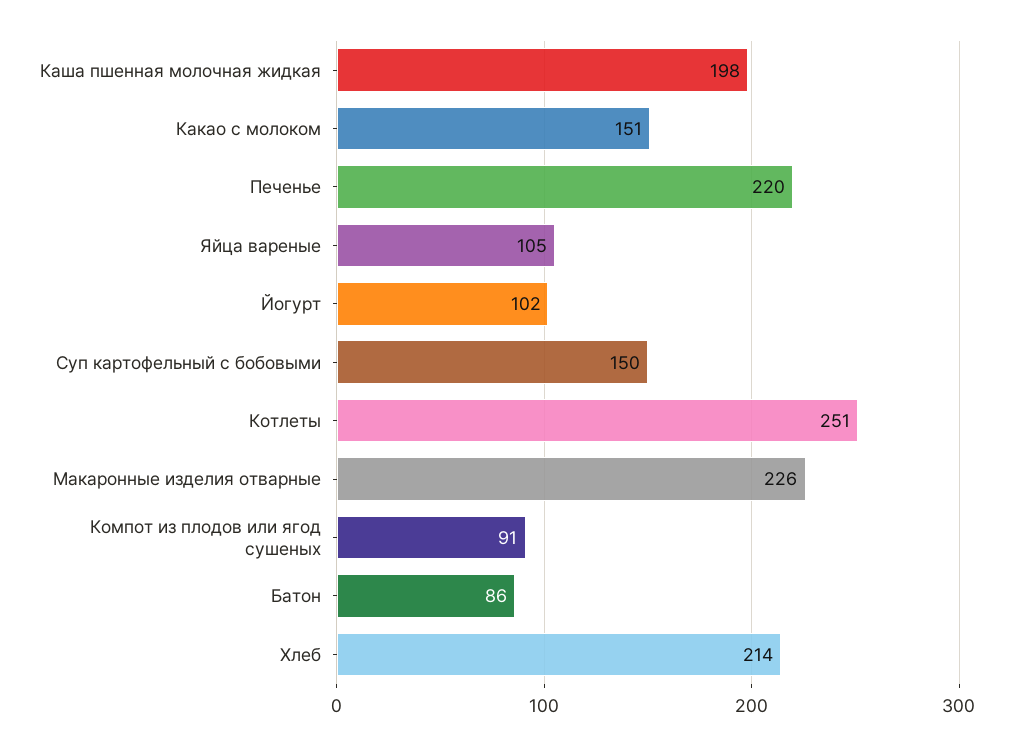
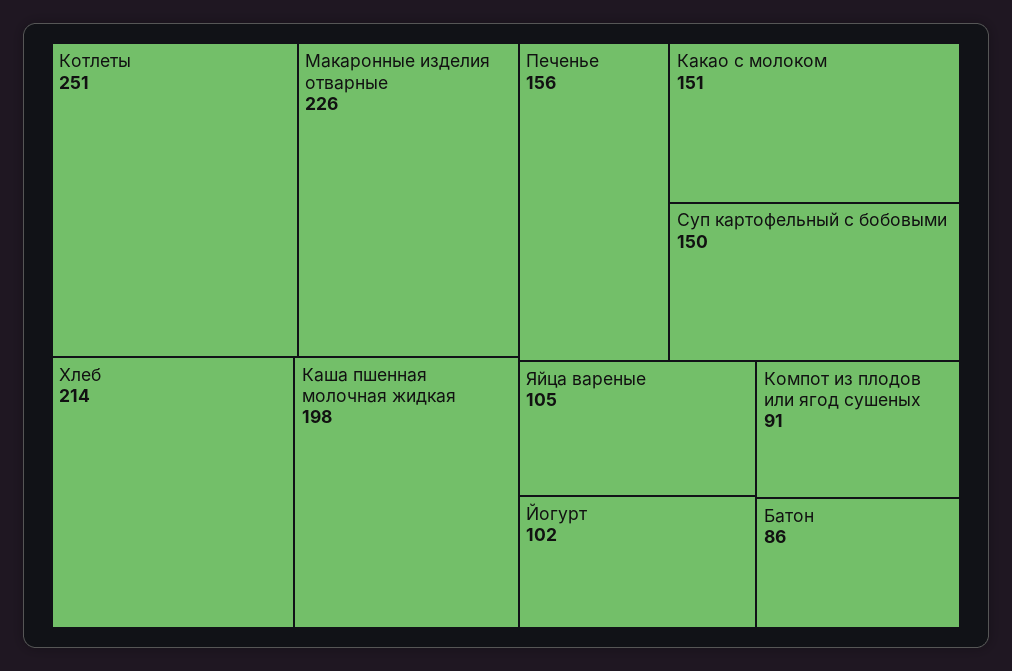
  {
    "Каша пшенная молочная жидкая": 198,
    "Какао с молоком": 151,
-   "Печенье": 220,
+   "Печенье": 156,
    "Яйца вареные": 105,
    "Йогурт": 102,
    "Суп картофельный с бобовыми": 150,
    "Котлеты": 251,
    "Макаронные изделия отварные": 226,
    "Компот из плодов или ягод сушеных": 91,
    "Батон": 86,
    "Хлеб": 214
  }

